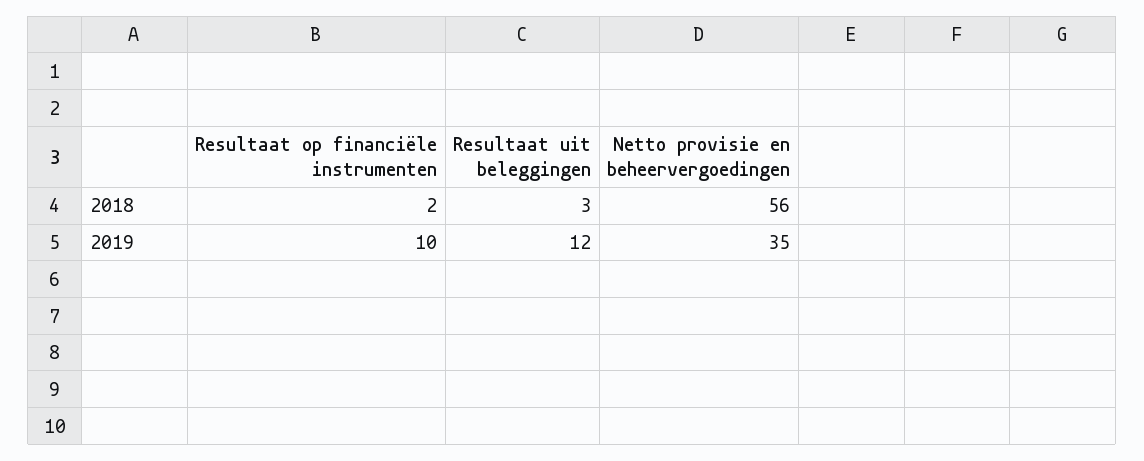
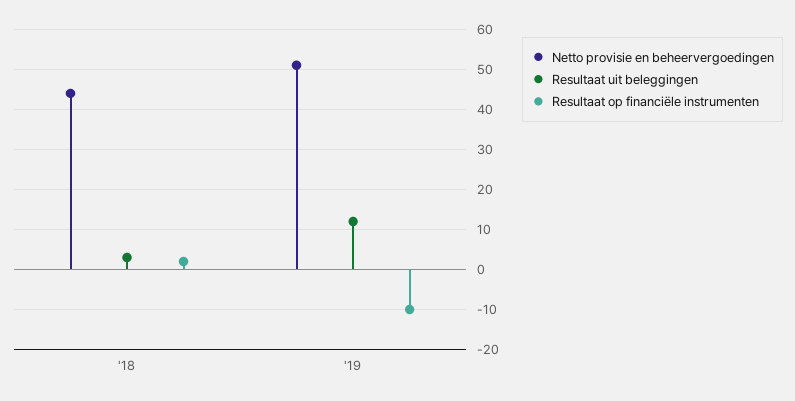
  {
    "Resultaat op financiële instrumenten": {
      "2018": 2,
-     "2019": 10
+     "2019": -10
    },
    "Resultaat uit beleggingen": {
      "2018": 3,
      "2019": 12
    },
    "Netto provisie en beheervergoedingen": {
-     "2018": 56,
+     "2018": 45,
-     "2019": 35
+     "2019": 50
    }
  }

